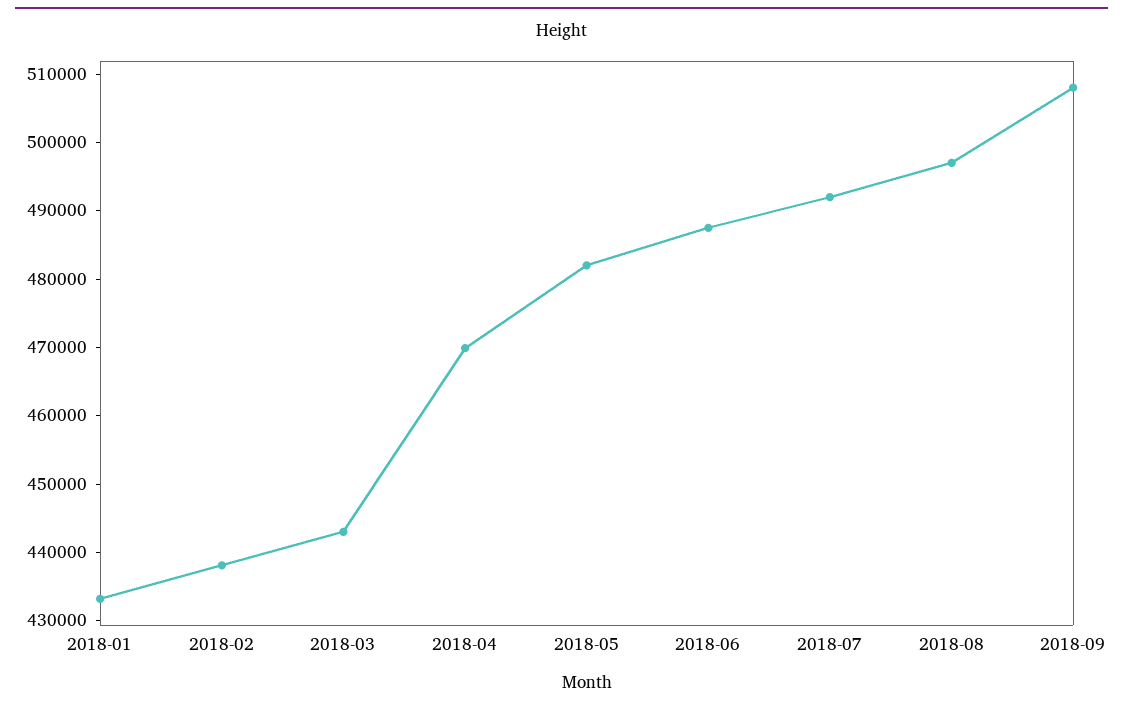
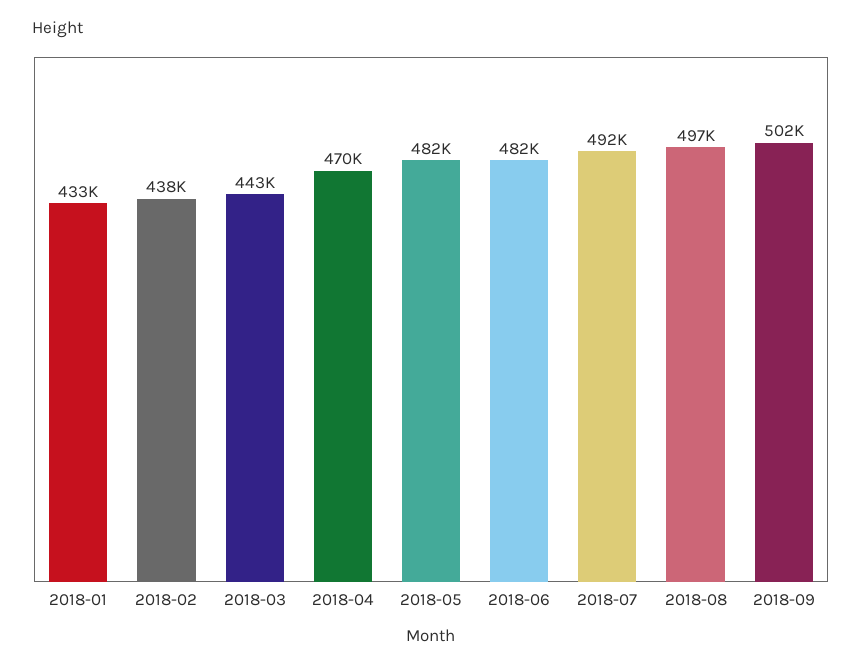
  {
    "2018-01": 433000,
    "2018-02": 438000,
    "2018-03": 443000,
    "2018-04": 470000,
    "2018-05": 482000,
-   "2018-06": 488000,
+   "2018-06": 482000,
    "2018-07": 492000,
    "2018-08": 497000,
-   "2018-09": 508000
+   "2018-09": 502000
  }

